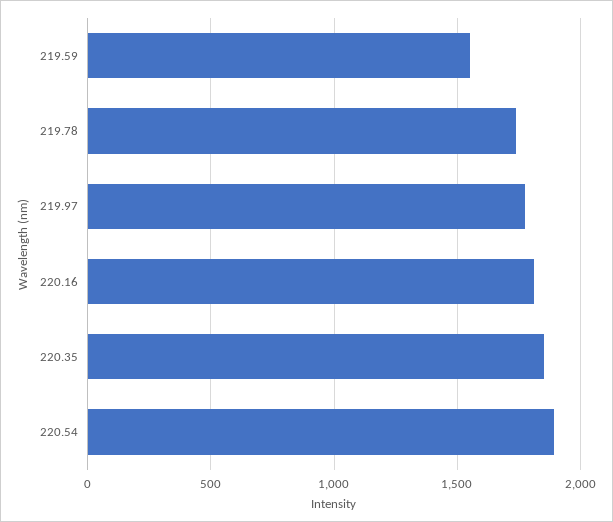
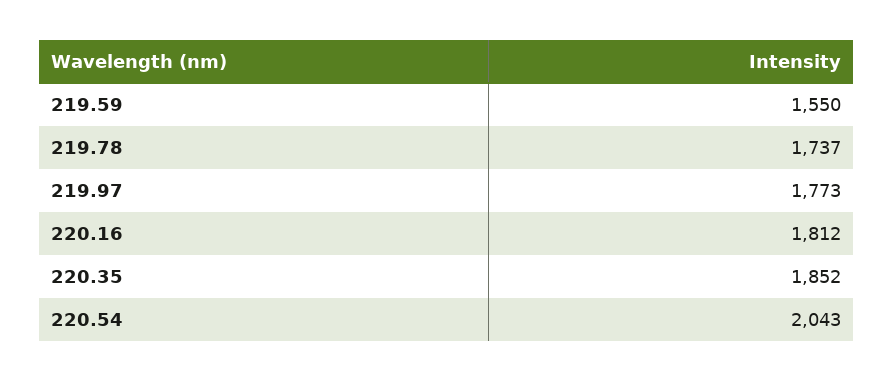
  {
    "219.59": 1550,
    "219.78": 1737,
    "219.97": 1773,
    "220.16": 1812,
    "220.35": 1852,
-   "220.54": 1900
+   "220.54": 2043
  }

